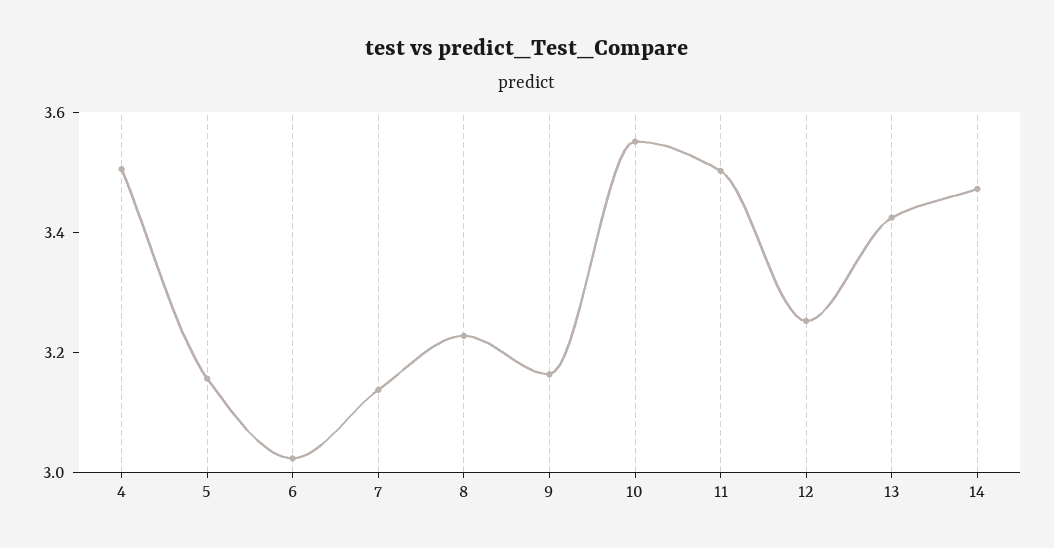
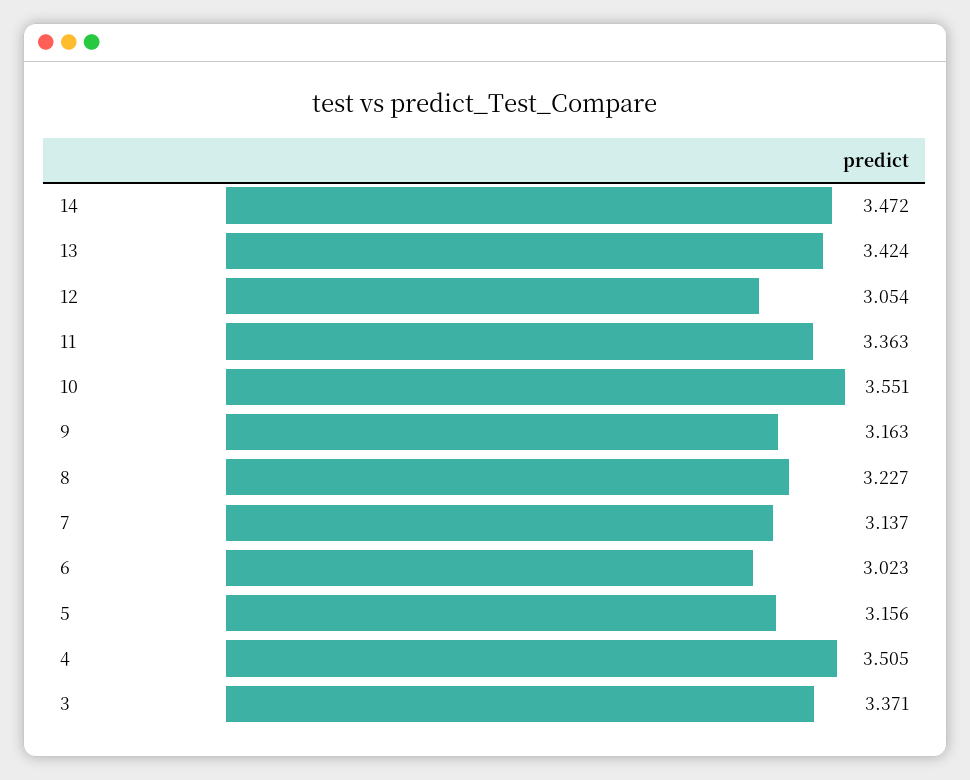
  {
    "4": 3.505,
    "5": 3.156,
    "6": 3.023,
    "7": 3.137,
    "8": 3.227,
    "9": 3.163,
    "10": 3.551,
-   "11": 3.5,
+   "11": 3.363,
-   "12": 3.25,
+   "12": 3.054,
    "13": 3.424,
-   "14": 3.472
+   "14": 3.472,
+   "3": 3.371
  }

